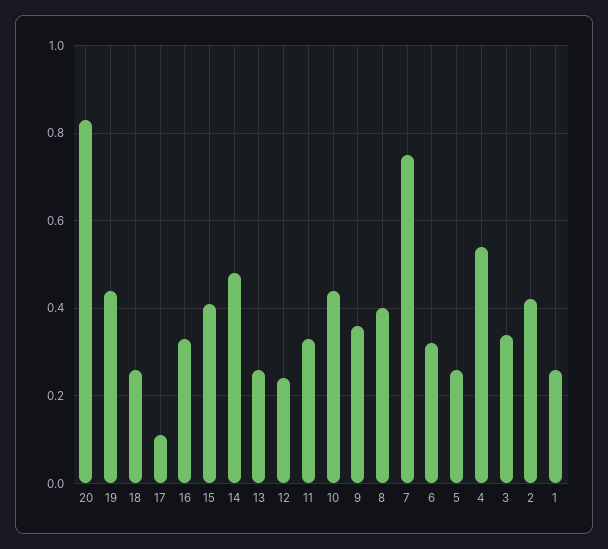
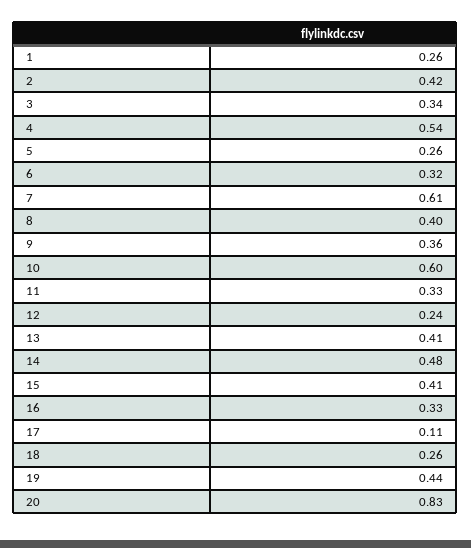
  {
    "20": 0.83,
    "19": 0.44,
    "18": 0.26,
    "17": 0.11,
    "16": 0.33,
    "15": 0.41,
    "14": 0.48,
-   "13": 0.25,
+   "13": 0.41,
    "12": 0.24,
    "11": 0.33,
-   "10": 0.45,
+   "10": 0.6,
    "9": 0.36,
    "8": 0.4,
-   "7": 0.75,
+   "7": 0.61,
    "6": 0.32,
    "5": 0.26,
    "4": 0.54,
    "3": 0.34,
    "2": 0.42,
    "1": 0.26
  }

